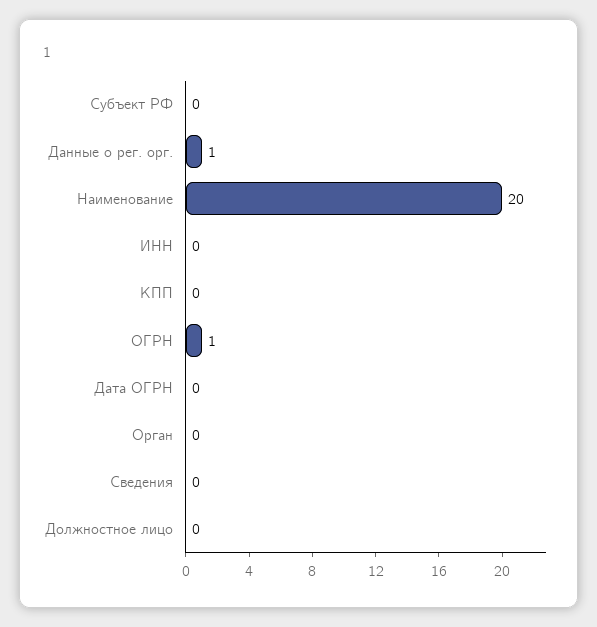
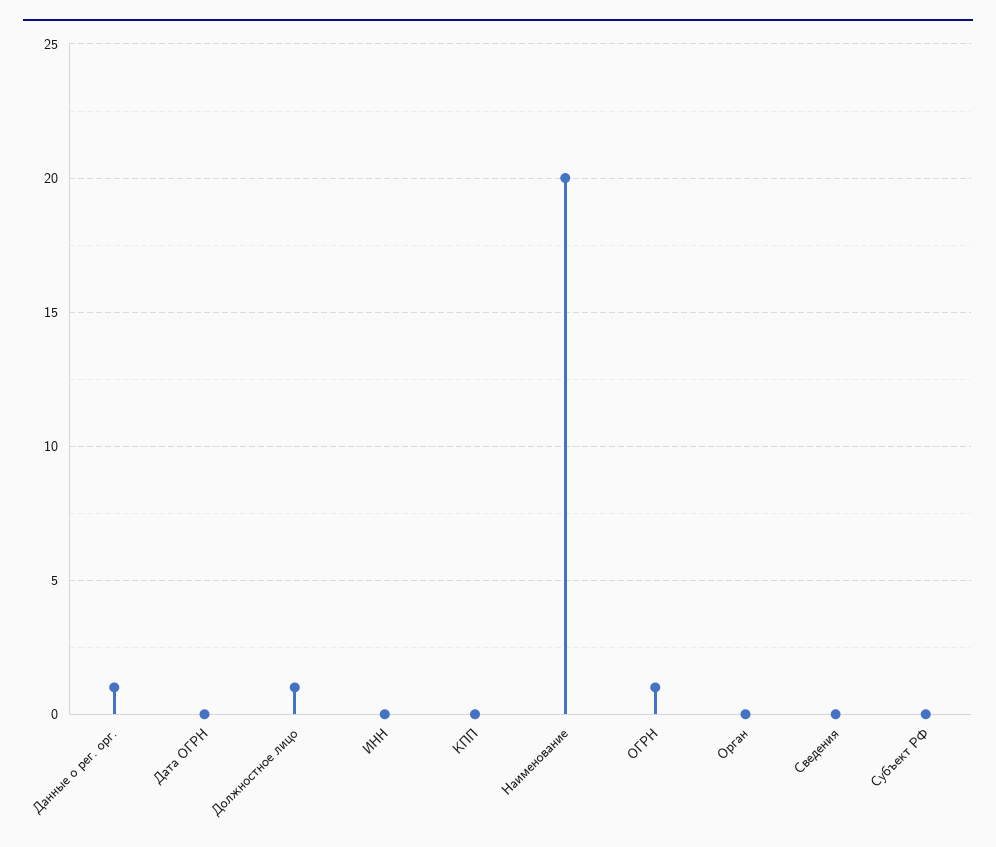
  {
    "Субъект РФ": 0,
    "Данные о рег. орг.": 1,
    "Наименование": 20,
    "ИНН": 0,
    "КПП": 0,
    "ОГРН": 1,
    "Дата ОГРН": 0,
    "Орган": 0,
    "Сведения": 0,
-   "Должностное лицо": 0
+   "Должностное лицо": 1
  }

